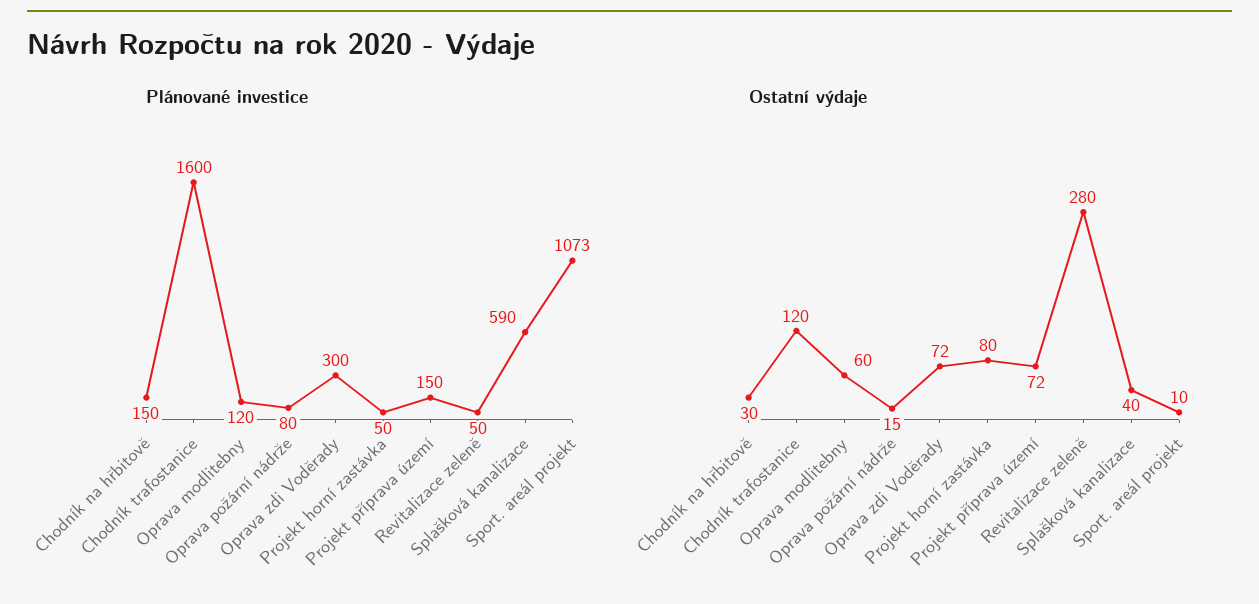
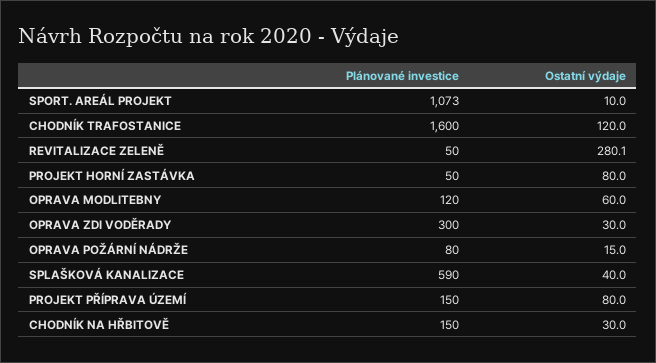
  {
    "Plánované investice": {
      "Chodník na hřbitově": 150,
      "Chodník trafostanice": 1600,
      "Oprava modlitebny": 120,
      "Oprava požární nádrže": 80,
      "Oprava zdi Voděrady": 300,
      "Projekt horní zastávka": 50,
      "Projekt příprava území": 150,
      "Revitalizace zeleně": 50,
      "Splašková kanalizace": 590,
      "Sport. areál projekt": 1073
    },
    "Ostatní výdaje": {
      "Chodník na hřbitově": 30,
      "Chodník trafostanice": 120,
      "Oprava modlitebny": 60,
      "Oprava požární nádrže": 15,
-     "Oprava zdi Voděrady": 72,
+     "Oprava zdi Voděrady": 30,
      "Projekt horní zastávka": 80,
-     "Projekt příprava území": 72,
+     "Projekt příprava území": 80,
      "Revitalizace zeleně": 280.1,
      "Splašková kanalizace": 40,
      "Sport. areál projekt": 10
    }
  }

